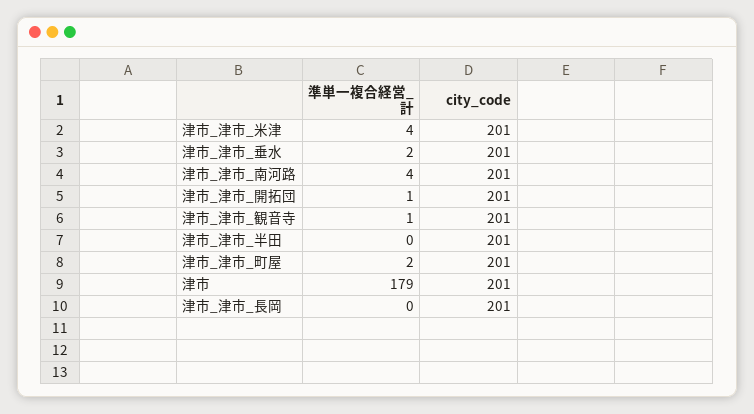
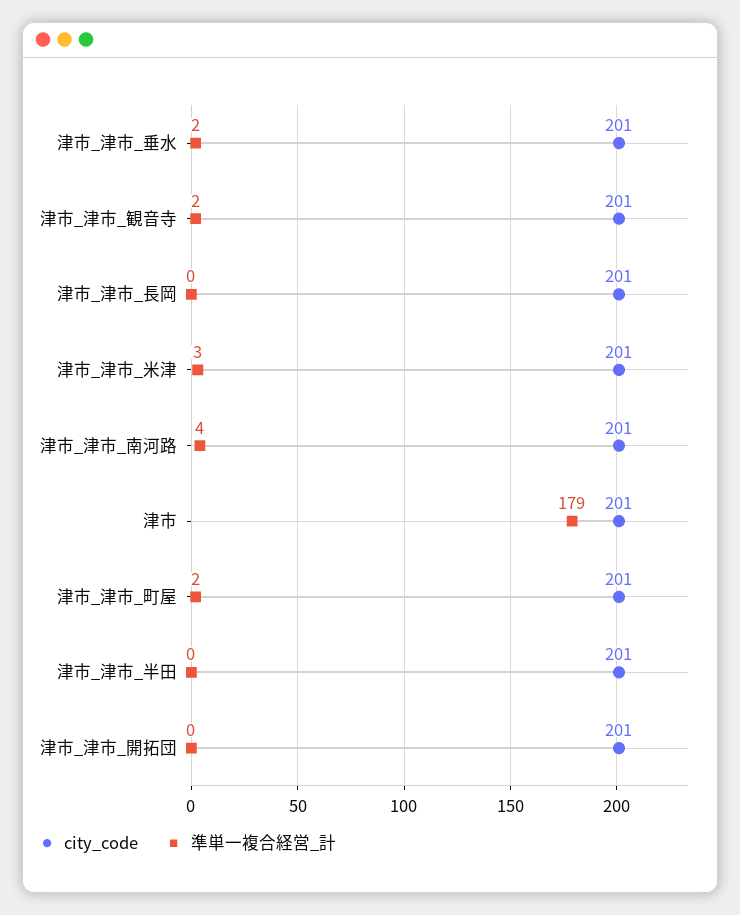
  {
    "準単一複合経営_計": {
-     "津市_津市_米津": 4,
+     "津市_津市_米津": 3,
      "津市_津市_垂水": 2,
      "津市_津市_南河路": 4,
-     "津市_津市_開拓団": 1,
+     "津市_津市_開拓団": 0,
-     "津市_津市_観音寺": 1,
+     "津市_津市_観音寺": 2,
      "津市_津市_半田": 0,
      "津市_津市_町屋": 2,
      "津市": 179,
      "津市_津市_長岡": 0
    },
    "city_code": {
      "津市_津市_米津": 201,
      "津市_津市_垂水": 201,
      "津市_津市_南河路": 201,
      "津市_津市_開拓団": 201,
      "津市_津市_観音寺": 201,
      "津市_津市_半田": 201,
      "津市_津市_町屋": 201,
      "津市": 201,
      "津市_津市_長岡": 201
    }
  }

